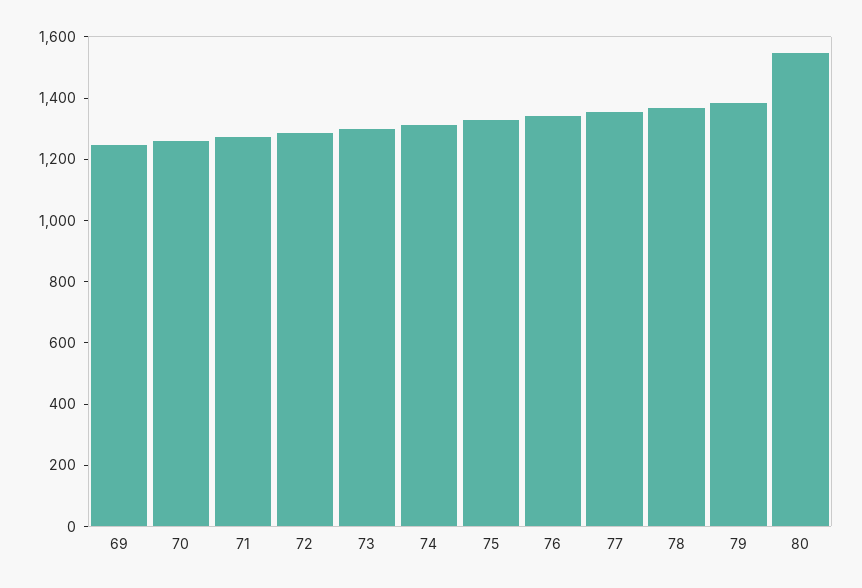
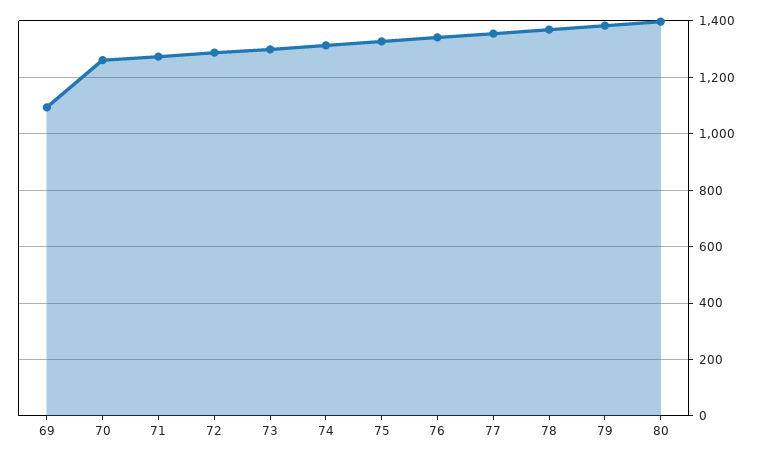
  {
-   "69": 1250,
+   "69": 1100,
    "70": 1250,
    "71": 1275,
    "72": 1275,
    "73": 1300,
    "74": 1325,
    "75": 1325,
    "76": 1350,
    "77": 1350,
    "78": 1375,
    "79": 1375,
-   "80": 1550
+   "80": 1400
  }

